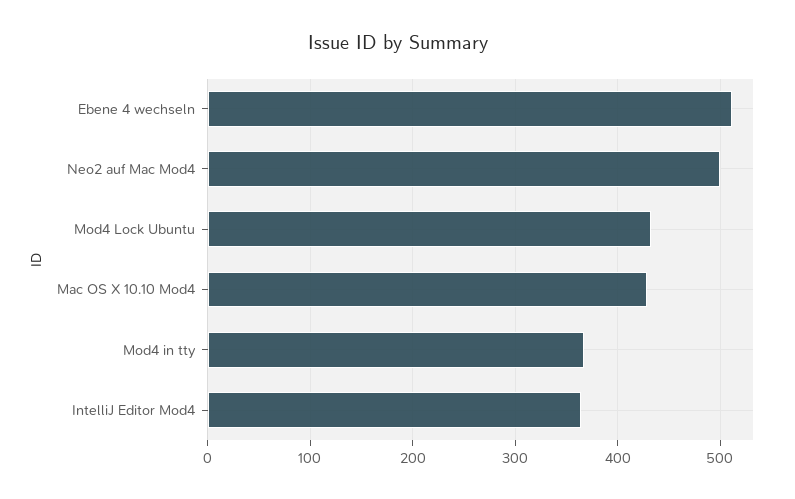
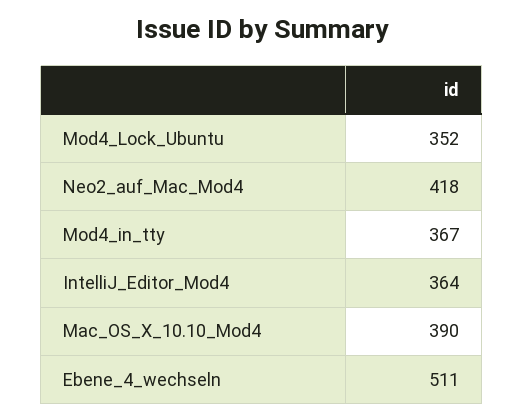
  {
    "Ebene 4 wechseln": 511,
-   "Neo2 auf Mac Mod4": 500,
+   "Neo2 auf Mac Mod4": 418,
-   "Mod4 Lock Ubuntu": 430,
+   "Mod4 Lock Ubuntu": 352,
-   "Mac OS X 10.10 Mod4": 430,
+   "Mac OS X 10.10 Mod4": 390,
    "Mod4 in tty": 367,
    "IntelliJ Editor Mod4": 364
  }

